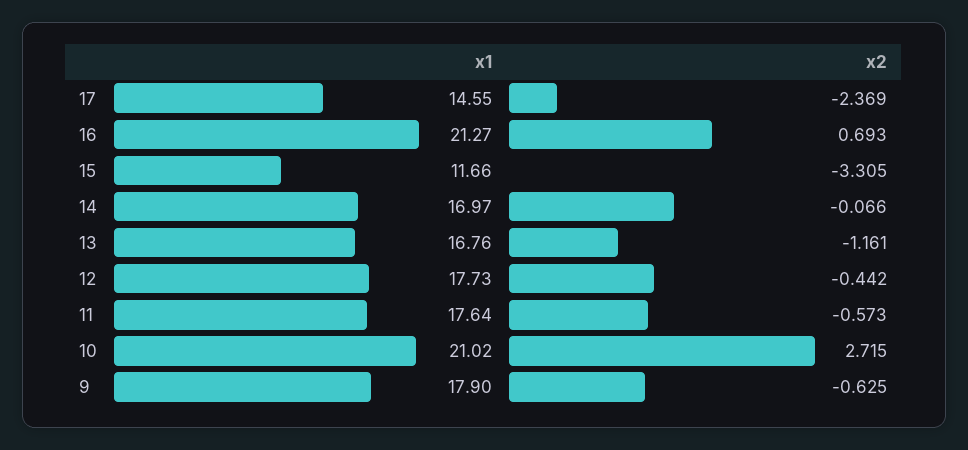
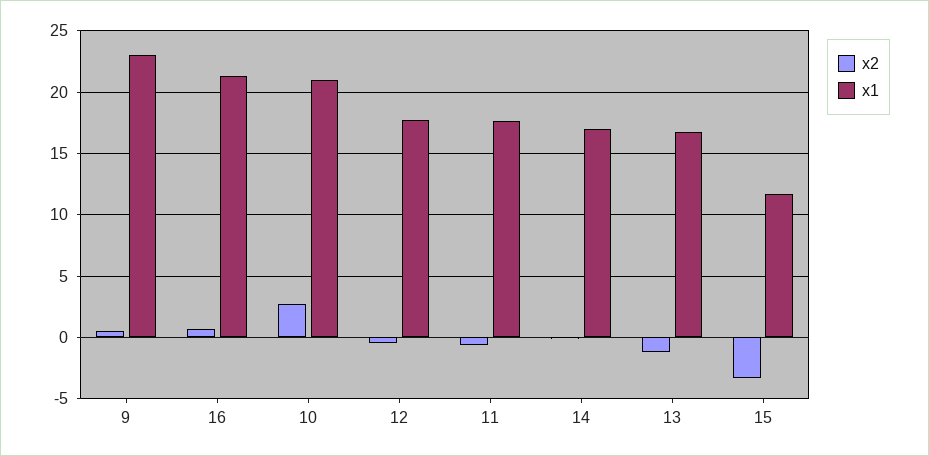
  {
    "x1": {
-     "17": 14.55,
      "16": 21.27,
      "15": 11.66,
      "14": 16.97,
      "13": 16.76,
      "12": 17.73,
      "11": 17.64,
      "10": 21.02,
-     "9": 17.9
+     "9": 23
    },
    "x2": {
-     "17": -2.369,
      "16": 0.693,
      "15": -3.305,
      "14": -0.066,
      "13": -1.161,
      "12": -0.442,
      "11": -0.573,
      "10": 2.715,
-     "9": -0.625
+     "9": 0.5
    }
  }

